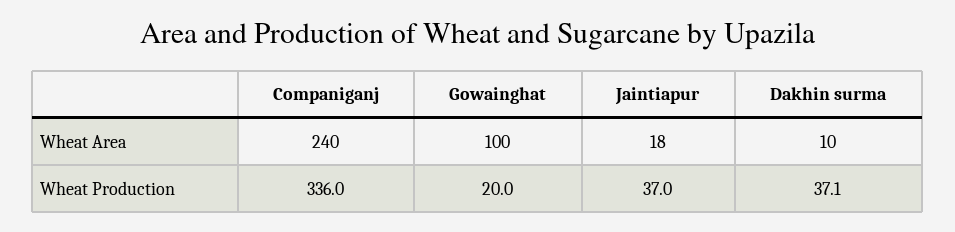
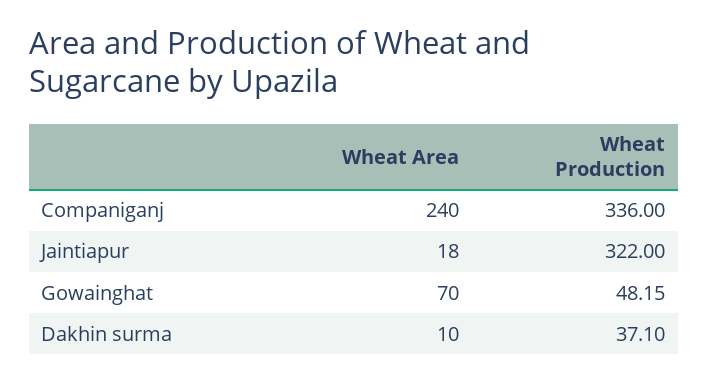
  {
    "Companiganj": {
      "Wheat Area": 240,
      "Wheat Production": 336
    },
    "Gowainghat": {
-     "Wheat Area": 100,
+     "Wheat Area": 70,
-     "Wheat Production": 20
+     "Wheat Production": 48.15
    },
    "Jaintiapur": {
      "Wheat Area": 18,
-     "Wheat Production": 37
+     "Wheat Production": 322
    },
    "Dakhin surma": {
      "Wheat Area": 10,
      "Wheat Production": 37.1
    }
  }

